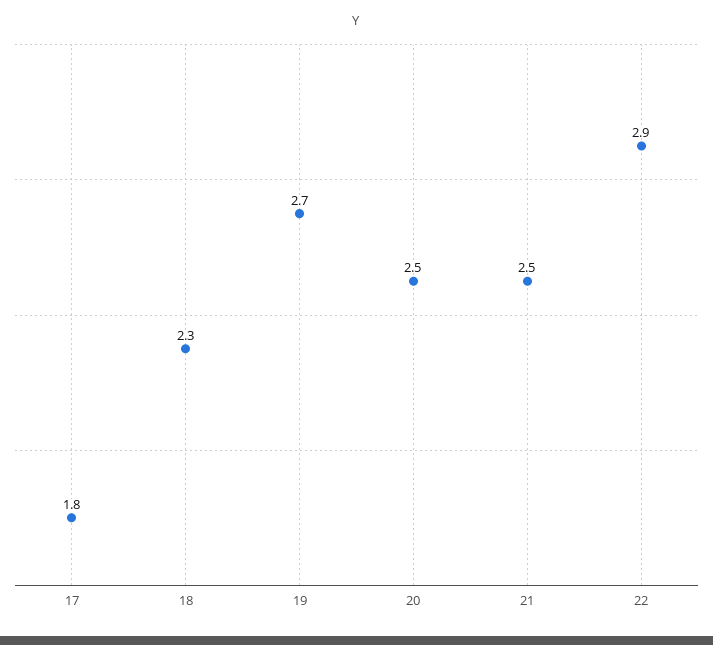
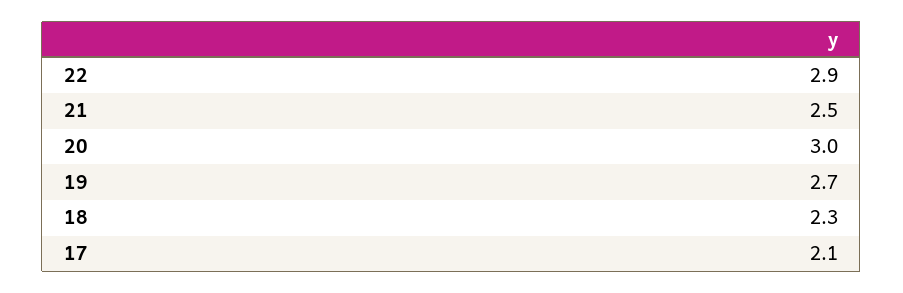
  {
-   "17": 1.8,
+   "17": 2.1,
    "18": 2.3,
    "19": 2.7,
-   "20": 2.5,
+   "20": 3,
    "21": 2.5,
    "22": 2.9
  }

